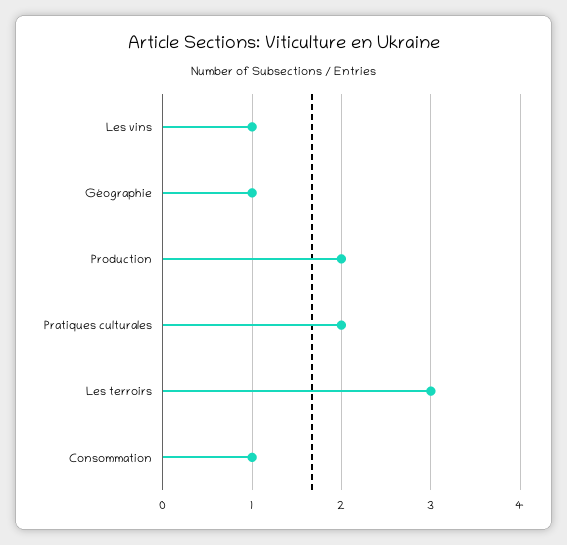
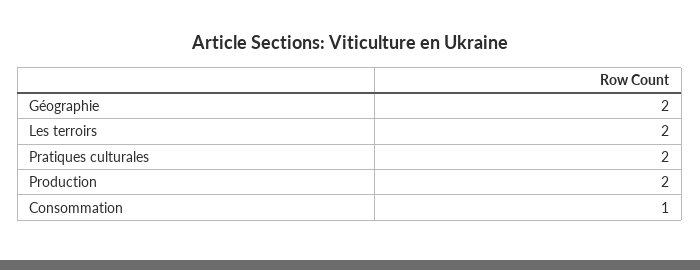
  {
-   "Les vins": 1,
-   "Géographie": 1,
+   "Géographie": 2,
    "Production": 2,
    "Pratiques culturales": 2,
-   "Les terroirs": 3,
+   "Les terroirs": 2,
    "Consommation": 1
  }

